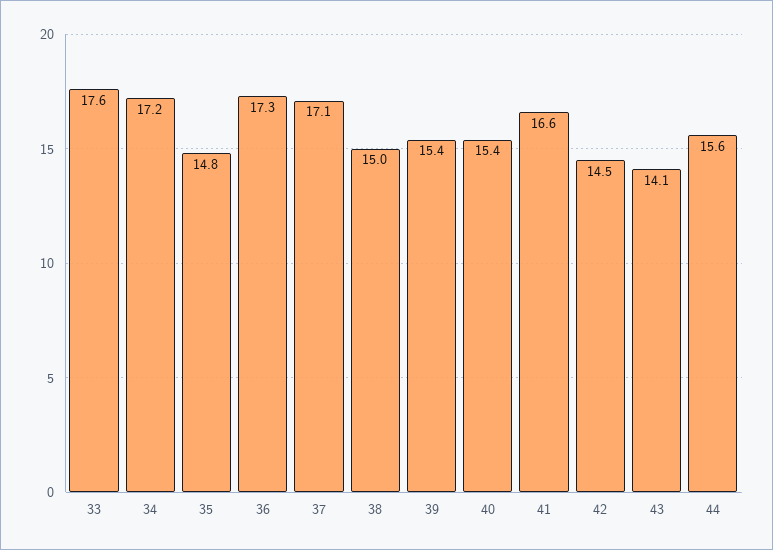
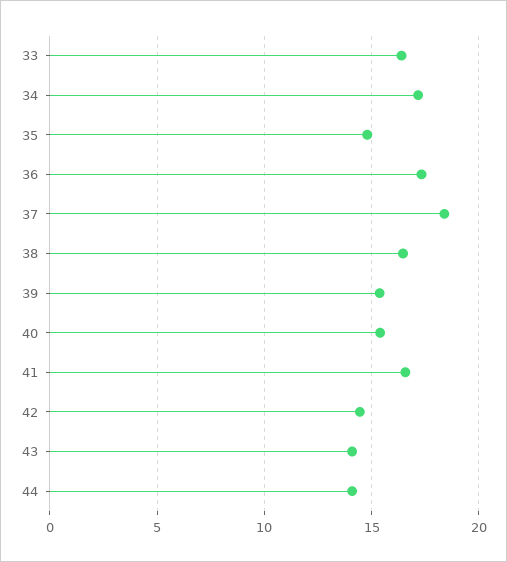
  {
-   "33": 17.6,
+   "33": 16.5,
    "34": 17.2,
    "35": 14.8,
    "36": 17.3,
-   "37": 17.1,
+   "37": 18.5,
-   "38": 15,
+   "38": 16.5,
    "39": 15.4,
    "40": 15.4,
    "41": 16.6,
    "42": 14.5,
    "43": 14.1,
-   "44": 15.6
+   "44": 14
  }

